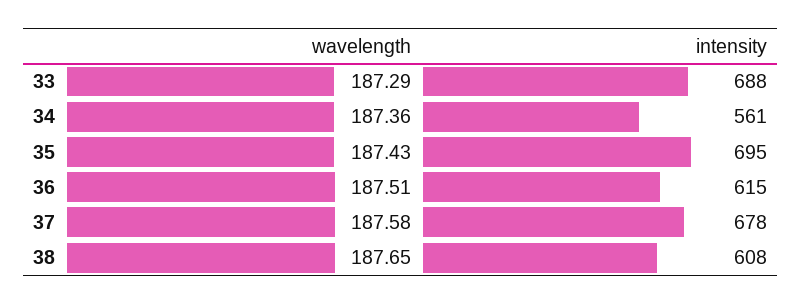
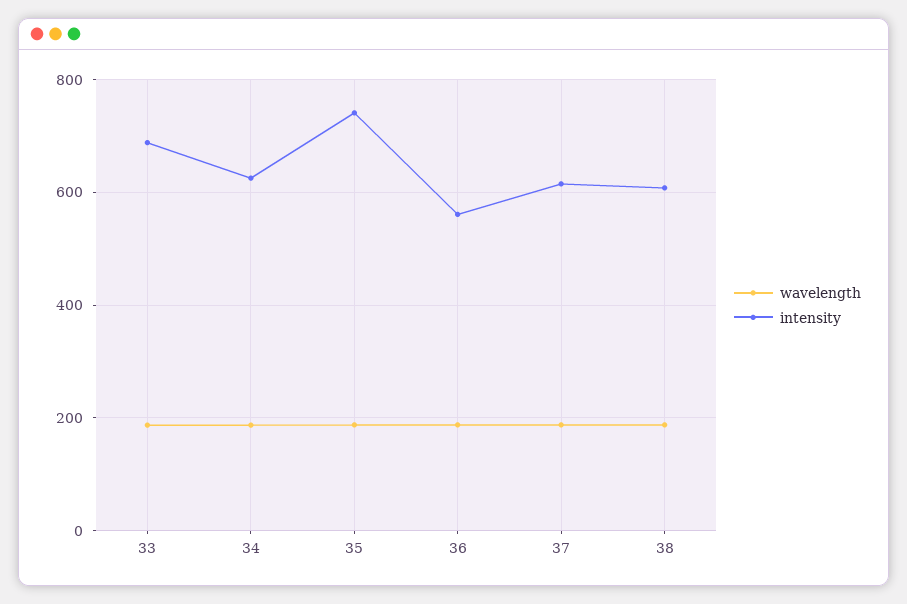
  {
    "wavelength": {
      "33": 187.29,
      "34": 187.36,
      "35": 187.43,
      "36": 187.51,
      "37": 187.58,
      "38": 187.65
    },
    "intensity": {
      "33": 688,
-     "34": 561,
+     "34": 620,
-     "35": 695,
+     "35": 740,
-     "36": 615,
+     "36": 560,
-     "37": 678,
+     "37": 620,
      "38": 608
    }
  }

